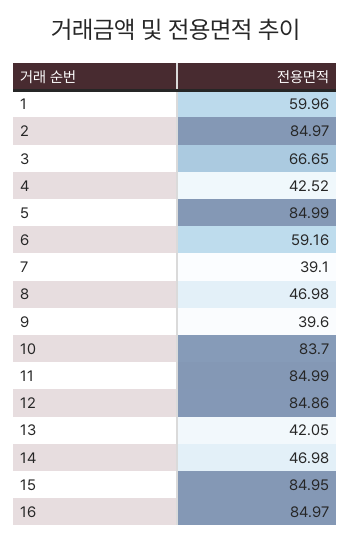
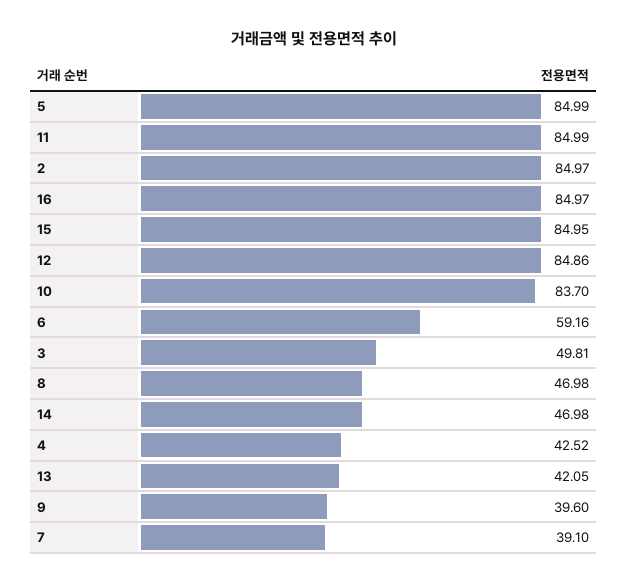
  {
-   "1": 59.96,
    "2": 84.97,
-   "3": 66.65,
+   "3": 49.81,
    "4": 42.52,
    "5": 84.99,
    "6": 59.16,
    "7": 39.1,
    "8": 46.98,
    "9": 39.6,
    "10": 83.7,
    "11": 84.99,
    "12": 84.86,
    "13": 42.05,
    "14": 46.98,
    "15": 84.95,
    "16": 84.97
  }

